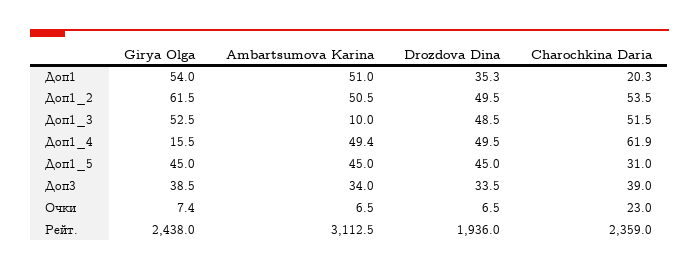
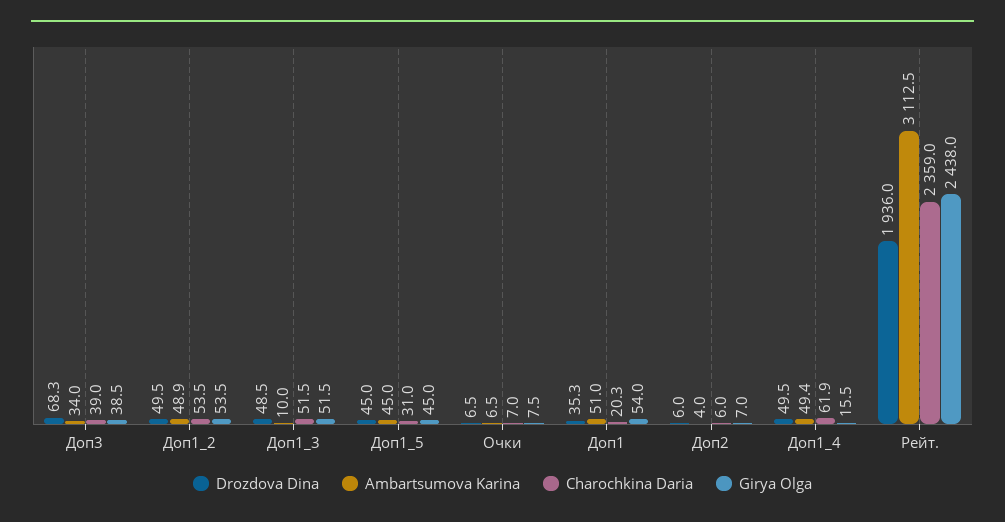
  {
    "Girya Olga": {
      "Доп1": 54,
-     "Доп1_2": 61.5,
+     "Доп1_2": 53.5,
-     "Доп1_3": 52.5,
+     "Доп1_3": 51.5,
      "Доп1_4": 15.5,
      "Доп1_5": 45,
      "Доп3": 38.5,
-     "Очки": 7.4,
+     "Очки": 7.5,
-     "Рейт.": 2438
+     "Рейт.": 2438,
+     "Доп2": 7
    },
    "Ambartsumova Karina": {
      "Доп1": 51,
-     "Доп1_2": 50.5,
+     "Доп1_2": 48.9,
      "Доп1_3": 10,
      "Доп1_4": 49.4,
      "Доп1_5": 45,
      "Доп3": 34,
      "Очки": 6.5,
-     "Рейт.": 3112.5
+     "Рейт.": 3112.5,
+     "Доп2": 4
    },
    "Drozdova Dina": {
      "Доп1": 35.3,
      "Доп1_2": 49.5,
      "Доп1_3": 48.5,
      "Доп1_4": 49.5,
      "Доп1_5": 45,
-     "Доп3": 33.5,
+     "Доп3": 68.3,
      "Очки": 6.5,
-     "Рейт.": 1936
+     "Рейт.": 1936,
+     "Доп2": 6
    },
    "Charochkina Daria": {
      "Доп1": 20.3,
      "Доп1_2": 53.5,
      "Доп1_3": 51.5,
      "Доп1_4": 61.9,
      "Доп1_5": 31,
      "Доп3": 39,
-     "Очки": 23,
+     "Очки": 7,
-     "Рейт.": 2359
+     "Рейт.": 2359,
+     "Доп2": 6
    }
  }

